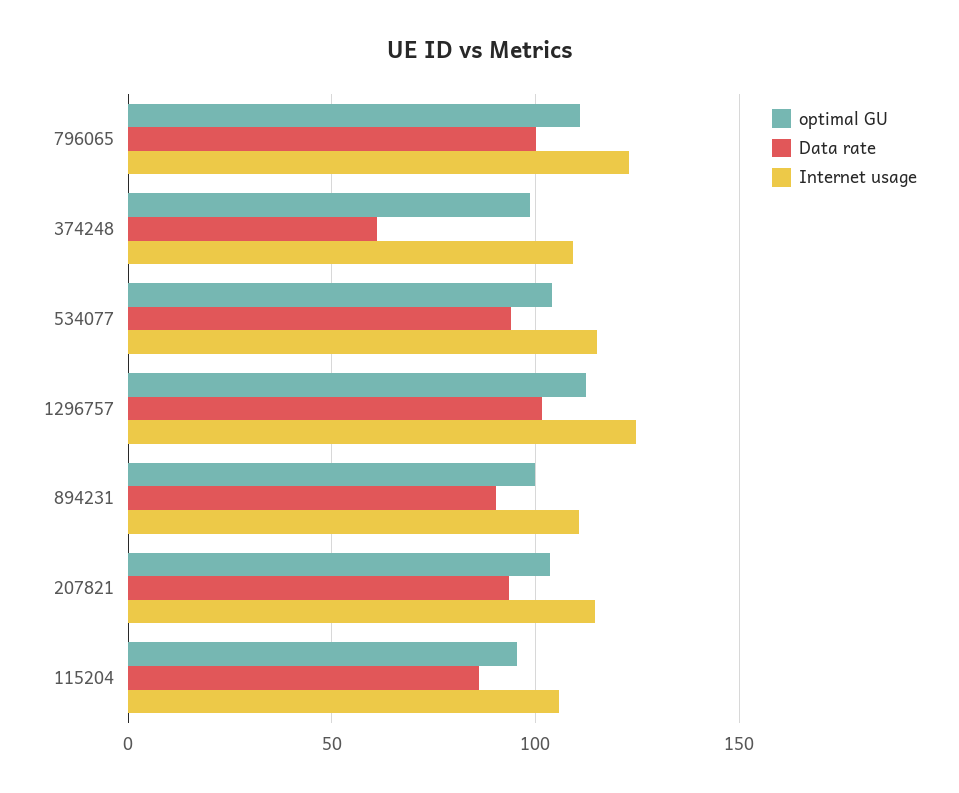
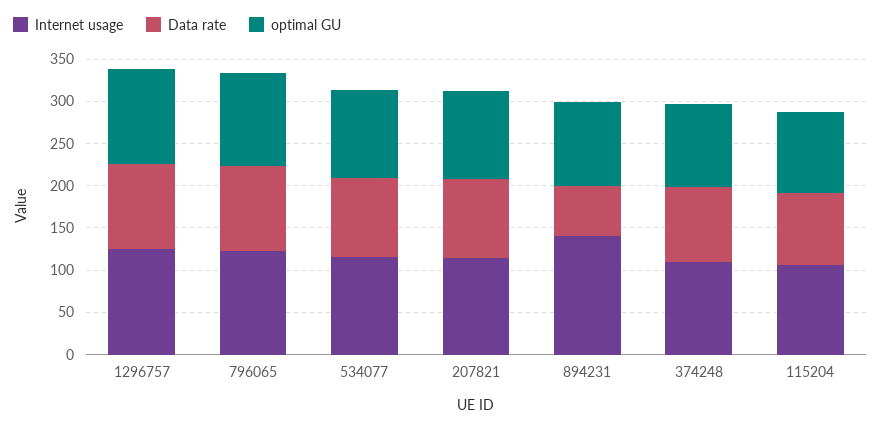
  {
    "optimal GU": {
      "796065": 110,
      "374248": 100,
      "534077": 105,
      "1296757": 115,
      "894231": 100,
      "207821": 105,
      "115204": 95
    },
    "Data rate": {
      "796065": 100,
-     "374248": 60,
+     "374248": 90,
      "534077": 95,
      "1296757": 100,
-     "894231": 90,
+     "894231": 60,
      "207821": 95,
      "115204": 85
    },
    "Internet usage": {
      "796065": 125,
      "374248": 110,
      "534077": 115,
      "1296757": 125,
-     "894231": 110,
+     "894231": 140,
      "207821": 115,
      "115204": 105
    }
  }

